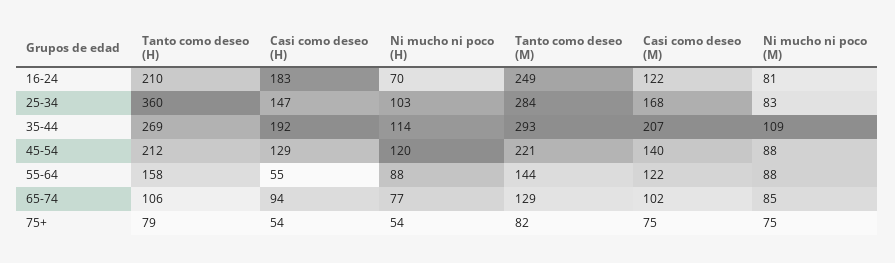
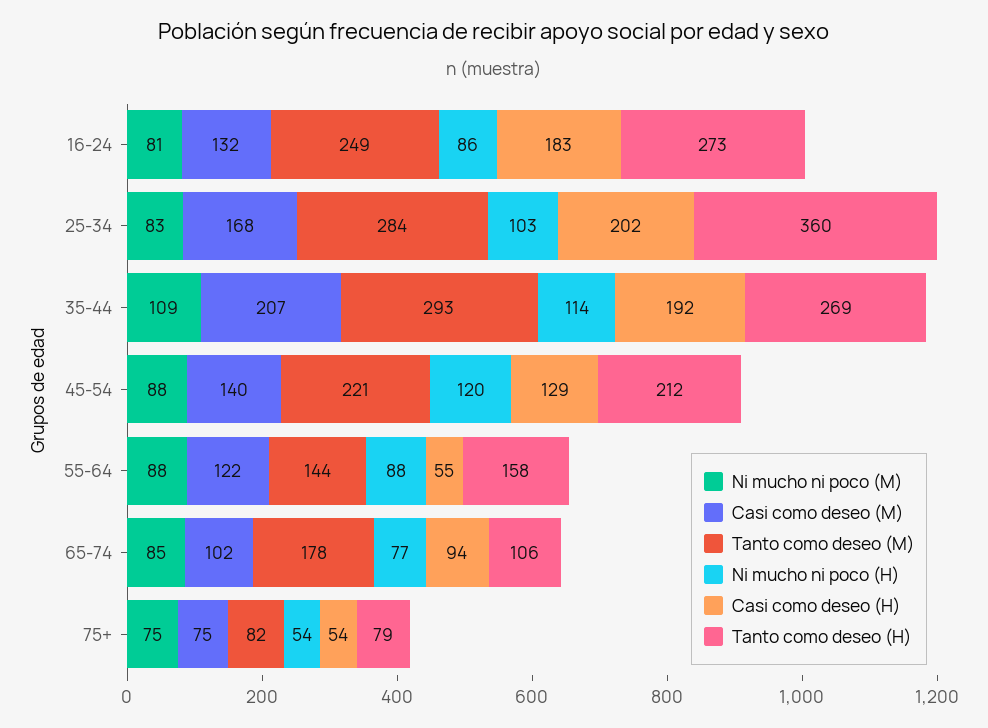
  {
    "Tanto como deseo (H)": {
-     "16-24": 210,
+     "16-24": 273,
      "25-34": 360,
      "35-44": 269,
      "45-54": 212,
      "55-64": 158,
      "65-74": 106,
      "75+": 79
    },
    "Casi como deseo (H)": {
      "16-24": 183,
-     "25-34": 147,
+     "25-34": 202,
      "35-44": 192,
      "45-54": 129,
      "55-64": 55,
      "65-74": 94,
      "75+": 54
    },
    "Ni mucho ni poco (H)": {
-     "16-24": 70,
+     "16-24": 86,
      "25-34": 103,
      "35-44": 114,
      "45-54": 120,
      "55-64": 88,
      "65-74": 77,
      "75+": 54
    },
    "Tanto como deseo (M)": {
      "16-24": 249,
      "25-34": 284,
      "35-44": 293,
      "45-54": 221,
      "55-64": 144,
-     "65-74": 129,
+     "65-74": 178,
      "75+": 82
    },
    "Casi como deseo (M)": {
-     "16-24": 122,
+     "16-24": 132,
      "25-34": 168,
      "35-44": 207,
      "45-54": 140,
      "55-64": 122,
      "65-74": 102,
      "75+": 75
    },
    "Ni mucho ni poco (M)": {
      "16-24": 81,
      "25-34": 83,
      "35-44": 109,
      "45-54": 88,
      "55-64": 88,
      "65-74": 85,
      "75+": 75
    }
  }

